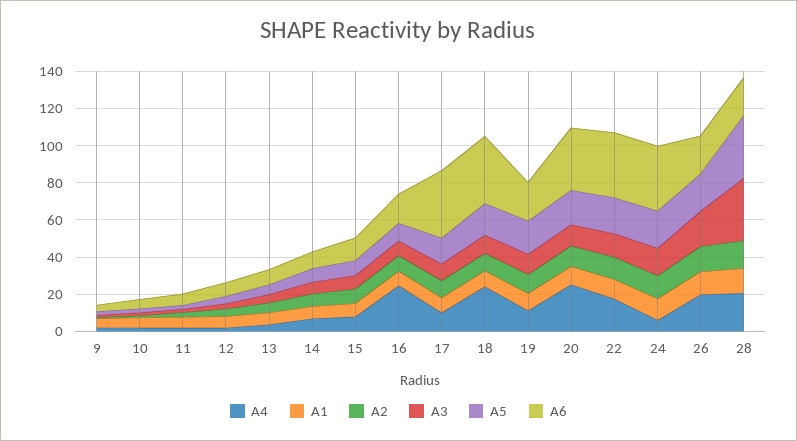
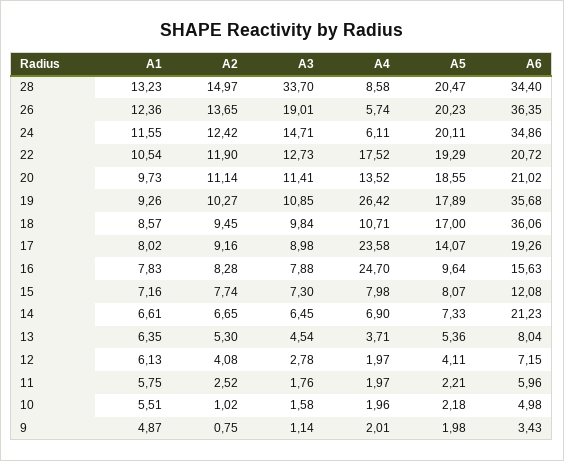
  {
    "A4": {
      "9": 2.01,
      "10": 1.96,
      "11": 1.97,
      "12": 1.97,
      "13": 3.71,
      "14": 6.9,
      "15": 7.98,
      "16": 24.7,
-     "17": 10,
+     "17": 23.58,
-     "18": 25,
+     "18": 10.71,
-     "19": 10,
+     "19": 26.42,
-     "20": 25,
+     "20": 13.52,
      "22": 17.52,
      "24": 6.11,
-     "26": 20,
+     "26": 5.74,
-     "28": 20
+     "28": 8.58
    },
    "A1": {
      "9": 4.87,
      "10": 5.51,
      "11": 5.75,
      "12": 6.13,
      "13": 6.35,
      "14": 6.61,
      "15": 7.16,
      "16": 7.83,
      "17": 8.02,
      "18": 8.57,
      "19": 9.26,
      "20": 9.73,
      "22": 10.54,
      "24": 11.55,
      "26": 12.36,
      "28": 13.23
    },
    "A2": {
      "9": 0.75,
      "10": 1.02,
      "11": 2.52,
      "12": 4.08,
      "13": 5.3,
      "14": 6.65,
      "15": 7.74,
      "16": 8.28,
      "17": 9.16,
      "18": 9.45,
      "19": 10.27,
      "20": 11.14,
      "22": 11.9,
      "24": 12.42,
      "26": 13.65,
      "28": 14.97
    },
    "A3": {
      "9": 1.14,
      "10": 1.58,
      "11": 1.76,
      "12": 2.78,
      "13": 4.54,
      "14": 6.45,
      "15": 7.3,
      "16": 7.88,
      "17": 8.98,
      "18": 9.84,
      "19": 10.85,
      "20": 11.41,
      "22": 12.73,
      "24": 14.71,
      "26": 19.01,
      "28": 33.7
    },
    "A5": {
      "9": 1.98,
      "10": 2.18,
      "11": 2.21,
      "12": 4.11,
      "13": 5.36,
      "14": 7.33,
      "15": 8.07,
      "16": 9.64,
      "17": 14.07,
      "18": 17,
      "19": 17.89,
      "20": 18.55,
      "22": 19.29,
      "24": 20.11,
      "26": 20.23,
-     "28": 35
+     "28": 20.47
    },
    "A6": {
      "9": 3.43,
      "10": 4.98,
      "11": 5.96,
      "12": 7.15,
      "13": 8.04,
-     "14": 10,
+     "14": 21.23,
      "15": 12.08,
      "16": 15.63,
-     "17": 35,
+     "17": 19.26,
      "18": 36.06,
-     "19": 20,
+     "19": 35.68,
-     "20": 35,
+     "20": 21.02,
-     "22": 35,
+     "22": 20.72,
      "24": 34.86,
-     "26": 20,
+     "26": 36.35,
-     "28": 20
+     "28": 34.4
    }
  }

